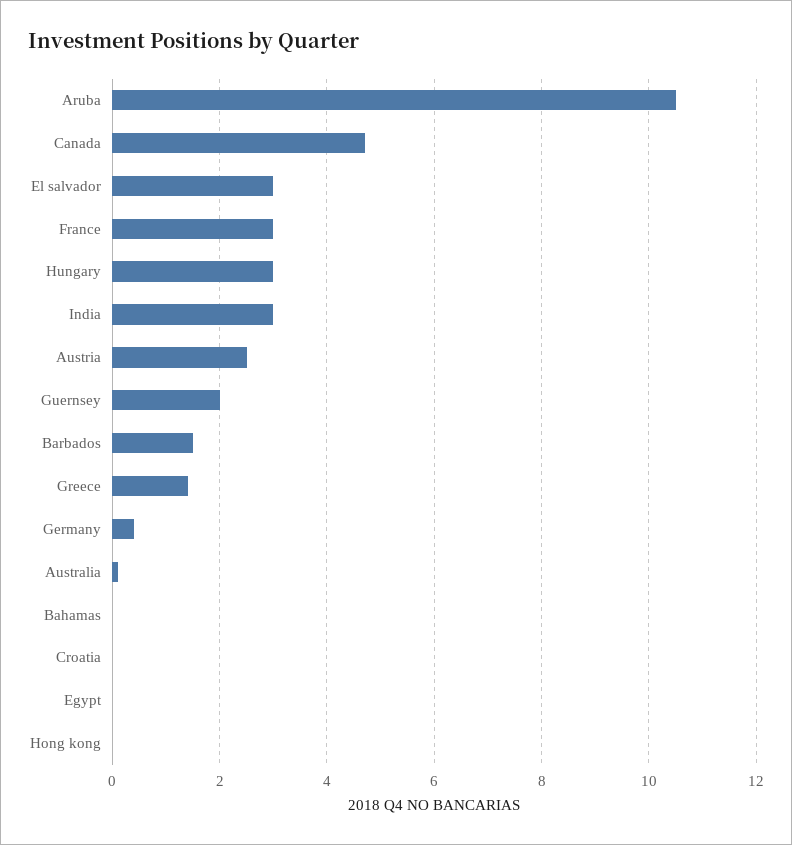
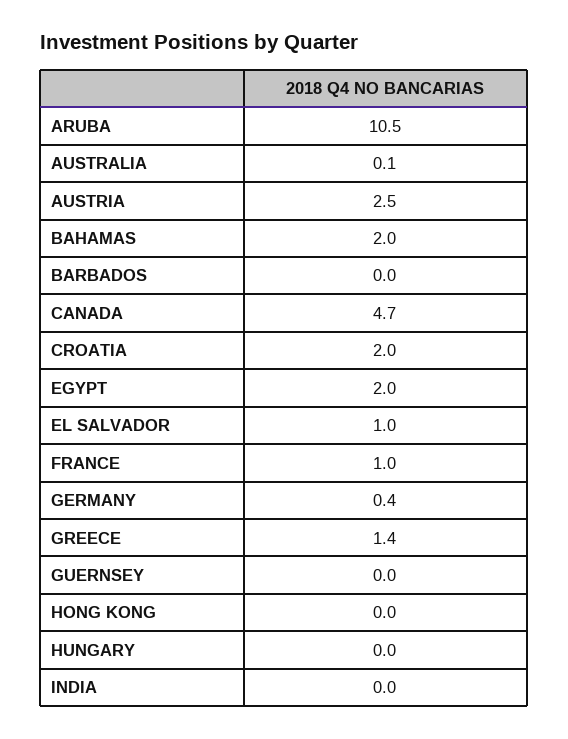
  {
    "Aruba": 10.5,
    "Canada": 4.7,
-   "El salvador": 3,
+   "El salvador": 1,
-   "France": 3,
+   "France": 1,
-   "Hungary": 3,
+   "Hungary": 0,
-   "India": 3,
+   "India": 0,
    "Austria": 2.5,
-   "Guernsey": 2,
+   "Guernsey": 0,
-   "Barbados": 1.5,
+   "Barbados": 0,
    "Greece": 1.4,
    "Germany": 0.4,
    "Australia": 0.1,
-   "Bahamas": 0,
+   "Bahamas": 2,
-   "Croatia": 0,
+   "Croatia": 2,
-   "Egypt": 0,
+   "Egypt": 2,
    "Hong kong": 0
  }

